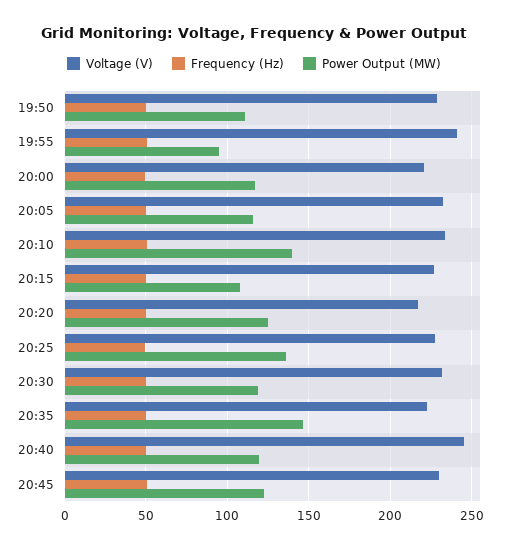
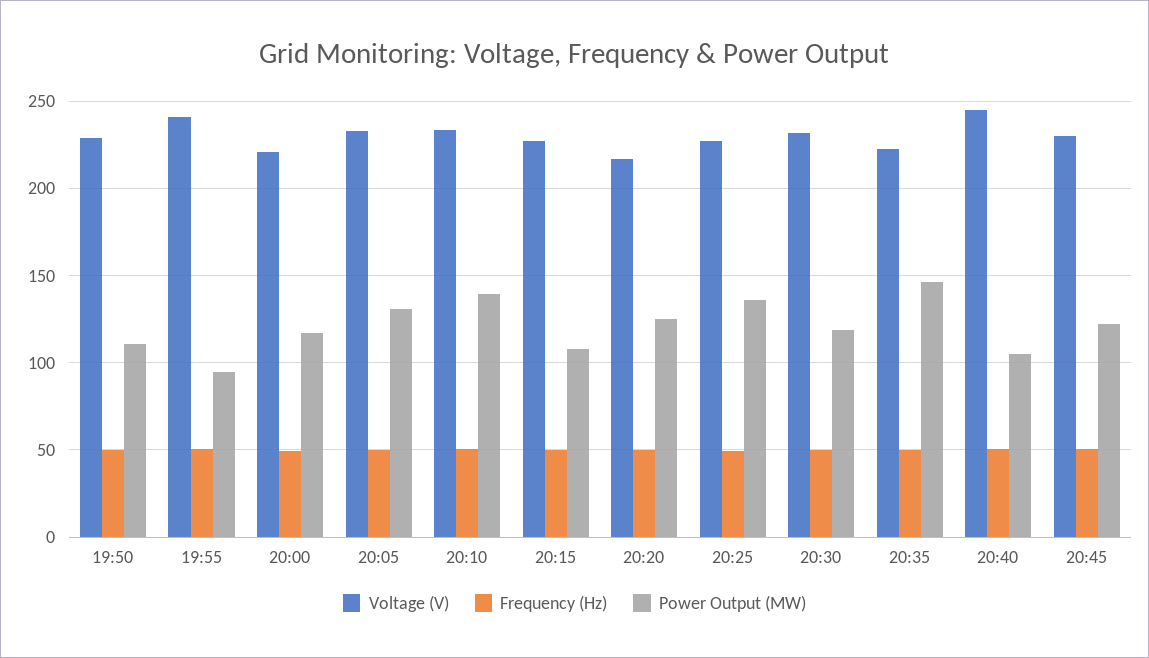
  {
    "Voltage (V)": {
      "19:50": 230,
      "19:55": 240,
      "20:00": 220,
      "20:05": 235,
      "20:10": 235,
      "20:15": 225,
      "20:20": 215,
      "20:25": 225,
      "20:30": 230,
      "20:35": 225,
      "20:40": 245,
      "20:45": 230
    },
    "Frequency (Hz)": {
      "19:50": 50,
      "19:55": 50,
      "20:00": 50,
      "20:05": 50,
      "20:10": 50,
      "20:15": 50,
      "20:20": 50,
      "20:25": 50,
      "20:30": 50,
      "20:35": 50,
      "20:40": 50,
      "20:45": 50
    },
    "Power Output (MW)": {
      "19:50": 110,
      "19:55": 95,
      "20:00": 115,
-     "20:05": 115,
+     "20:05": 130,
      "20:10": 140,
      "20:15": 110,
      "20:20": 125,
      "20:25": 135,
      "20:30": 120,
      "20:35": 145,
-     "20:40": 120,
+     "20:40": 105,
      "20:45": 125
    }
  }

